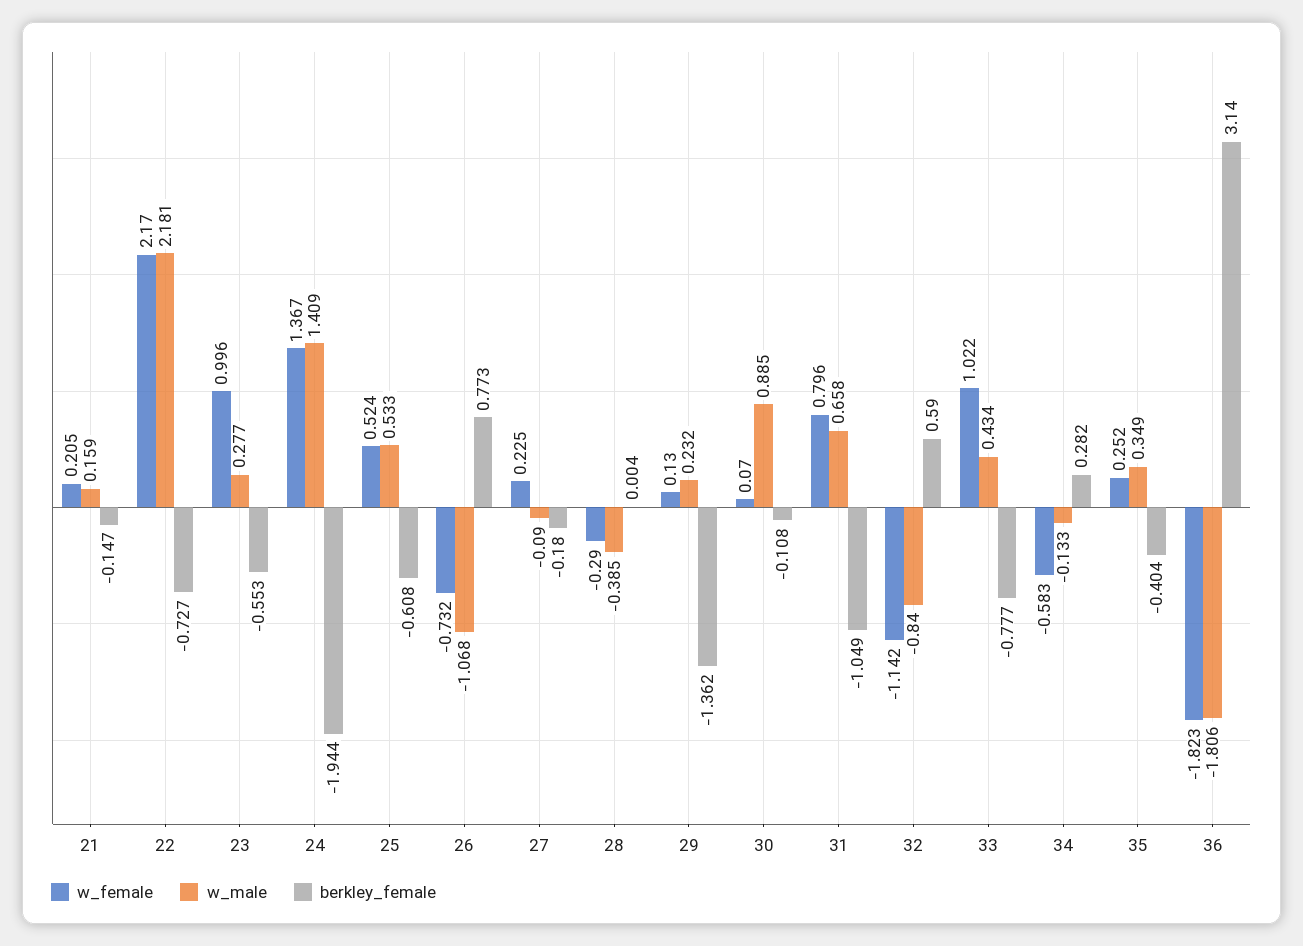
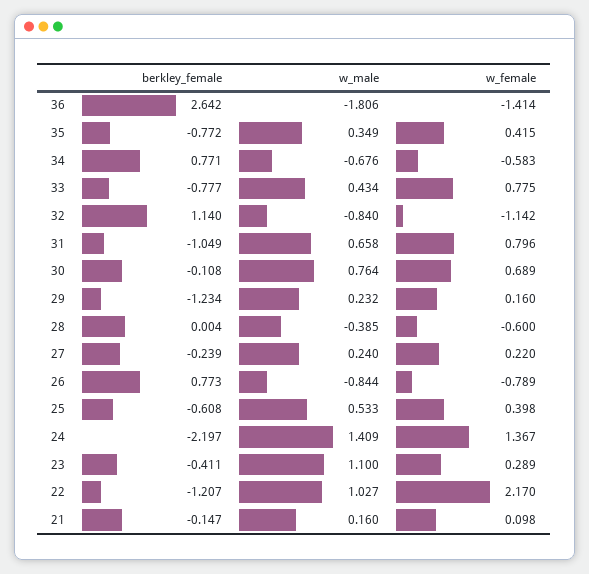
  {
    "w_female": {
-     "21": 0.205,
+     "21": 0.098,
      "22": 2.17,
-     "23": 0.996,
+     "23": 0.289,
      "24": 1.367,
-     "25": 0.524,
+     "25": 0.398,
-     "26": -0.732,
+     "26": -0.789,
-     "27": 0.225,
+     "27": 0.22,
-     "28": -0.29,
+     "28": -0.6,
-     "29": 0.13,
+     "29": 0.16,
-     "30": 0.07,
+     "30": 0.689,
      "31": 0.796,
      "32": -1.142,
-     "33": 1.022,
+     "33": 0.775,
      "34": -0.583,
-     "35": 0.252,
+     "35": 0.415,
-     "36": -1.823
+     "36": -1.414
    },
    "w_male": {
-     "21": 0.159,
+     "21": 0.16,
-     "22": 2.181,
+     "22": 1.027,
-     "23": 0.277,
+     "23": 1.1,
      "24": 1.409,
      "25": 0.533,
-     "26": -1.068,
+     "26": -0.844,
-     "27": -0.09,
+     "27": 0.24,
      "28": -0.385,
      "29": 0.232,
-     "30": 0.885,
+     "30": 0.764,
      "31": 0.658,
      "32": -0.84,
      "33": 0.434,
-     "34": -0.133,
+     "34": -0.676,
      "35": 0.349,
      "36": -1.806
    },
    "berkley_female": {
      "21": -0.147,
-     "22": -0.727,
+     "22": -1.207,
-     "23": -0.553,
+     "23": -0.411,
-     "24": -1.944,
+     "24": -2.197,
      "25": -0.608,
      "26": 0.773,
-     "27": -0.18,
+     "27": -0.239,
      "28": 0.004,
-     "29": -1.362,
+     "29": -1.234,
      "30": -0.108,
      "31": -1.049,
-     "32": 0.59,
+     "32": 1.14,
      "33": -0.777,
-     "34": 0.282,
+     "34": 0.771,
-     "35": -0.404,
+     "35": -0.772,
-     "36": 3.14
+     "36": 2.642
    }
  }

